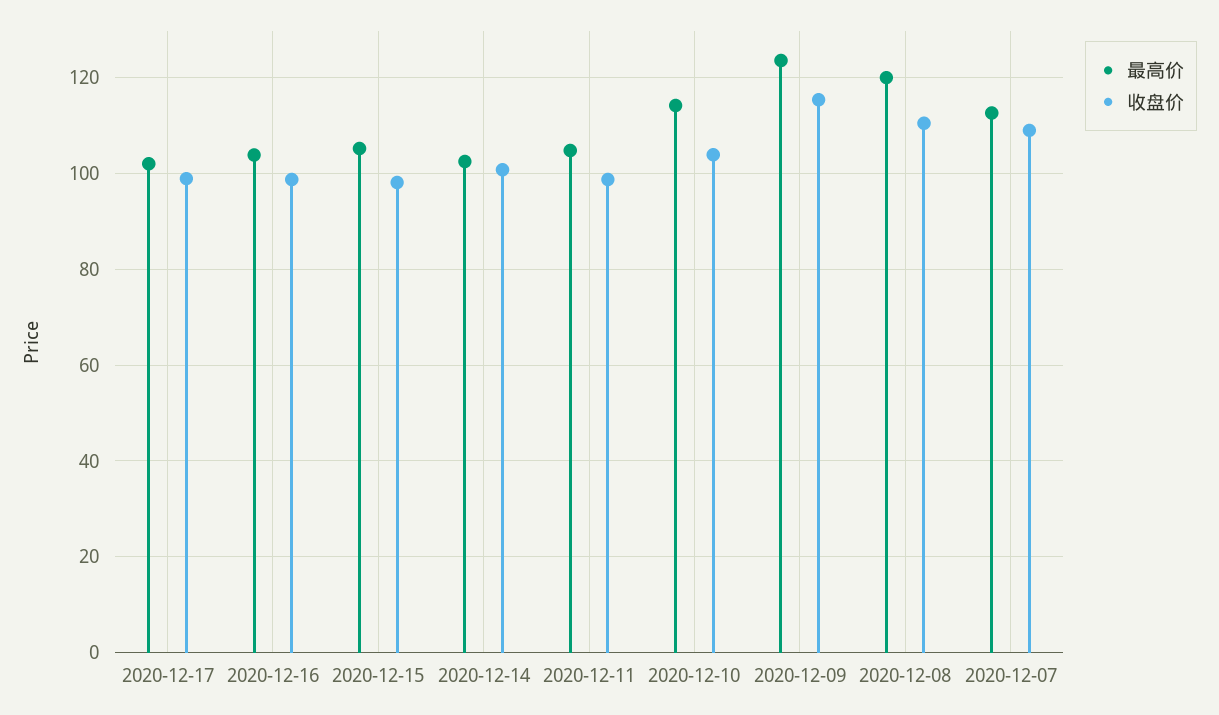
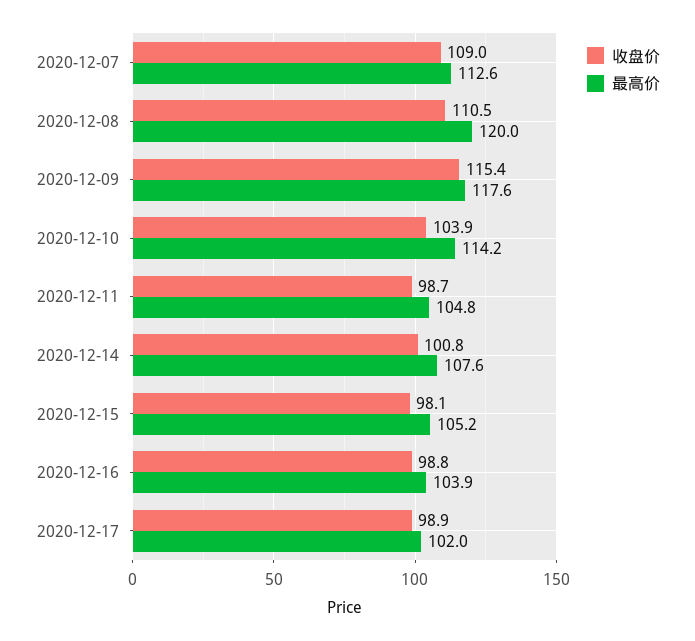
  {
    "最高价": {
      "2020-12-17": 102,
      "2020-12-16": 103.9,
      "2020-12-15": 105.2,
-     "2020-12-14": 102,
+     "2020-12-14": 107.6,
      "2020-12-11": 104.8,
      "2020-12-10": 114.2,
-     "2020-12-09": 124,
+     "2020-12-09": 117.6,
      "2020-12-08": 120,
      "2020-12-07": 112.6
    },
    "收盘价": {
      "2020-12-17": 98.9,
      "2020-12-16": 98.8,
      "2020-12-15": 98.1,
      "2020-12-14": 100.8,
      "2020-12-11": 98.7,
      "2020-12-10": 103.9,
      "2020-12-09": 115.4,
      "2020-12-08": 110.5,
      "2020-12-07": 109
    }
  }

